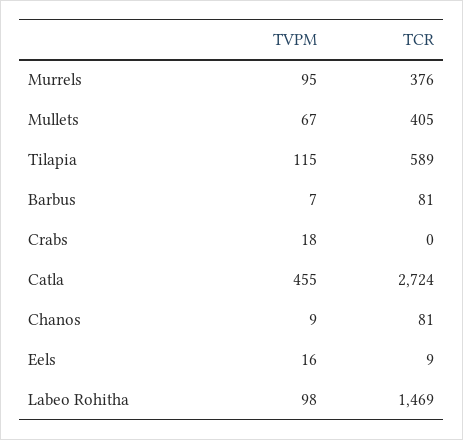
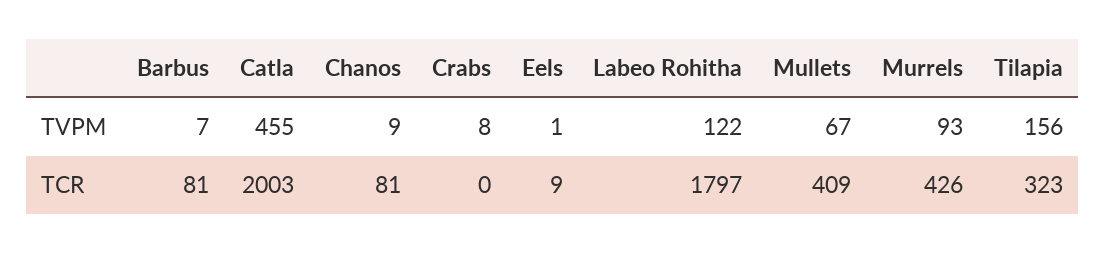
  {
    "TVPM": {
-     "Murrels": 95,
+     "Murrels": 93,
      "Mullets": 67,
-     "Tilapia": 115,
+     "Tilapia": 156,
      "Barbus": 7,
-     "Crabs": 18,
+     "Crabs": 8,
      "Catla": 455,
      "Chanos": 9,
-     "Eels": 16,
+     "Eels": 1,
-     "Labeo Rohitha": 98
+     "Labeo Rohitha": 122
    },
    "TCR": {
-     "Murrels": 376,
+     "Murrels": 426,
-     "Mullets": 405,
+     "Mullets": 409,
-     "Tilapia": 589,
+     "Tilapia": 323,
      "Barbus": 81,
      "Crabs": 0,
-     "Catla": 2724,
+     "Catla": 2003,
      "Chanos": 81,
      "Eels": 9,
-     "Labeo Rohitha": 1469
+     "Labeo Rohitha": 1797
    }
  }

